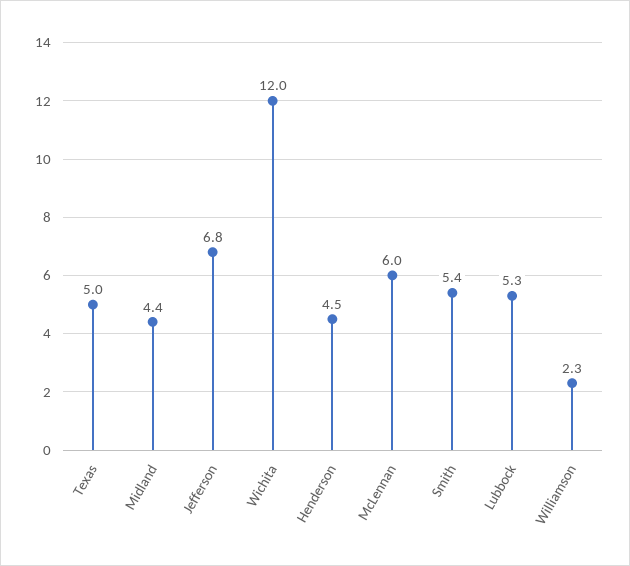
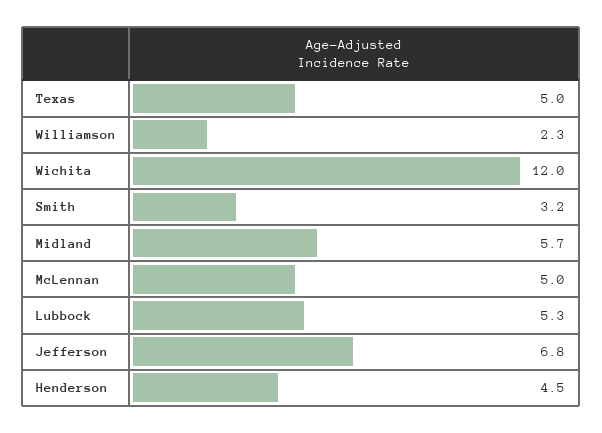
  {
    "Texas": 5,
-   "Midland": 4.4,
+   "Midland": 5.7,
    "Jefferson": 6.8,
    "Wichita": 12,
    "Henderson": 4.5,
-   "McLennan": 6,
+   "McLennan": 5,
-   "Smith": 5.4,
+   "Smith": 3.2,
    "Lubbock": 5.3,
    "Williamson": 2.3
  }

